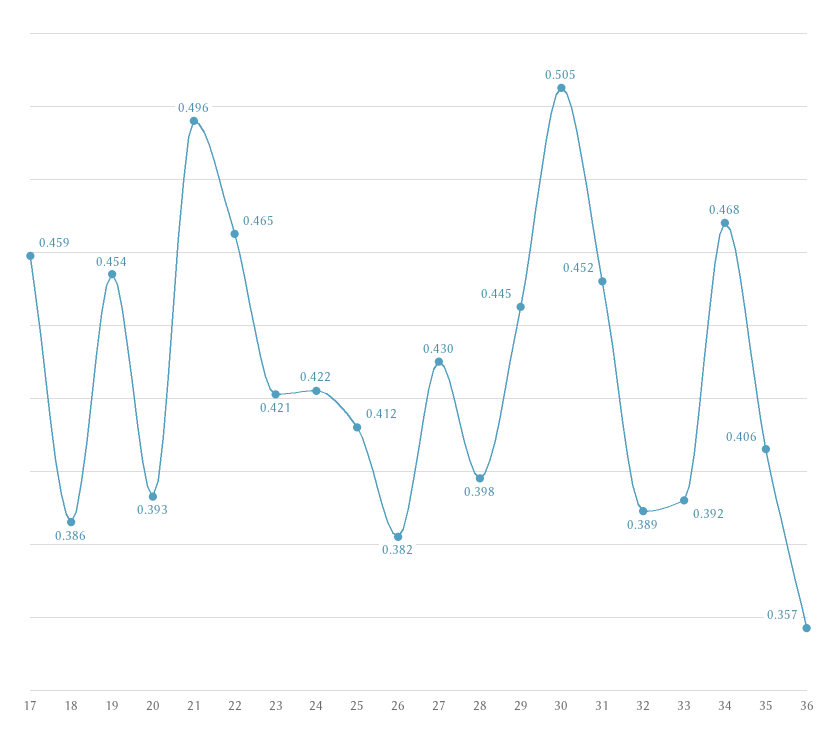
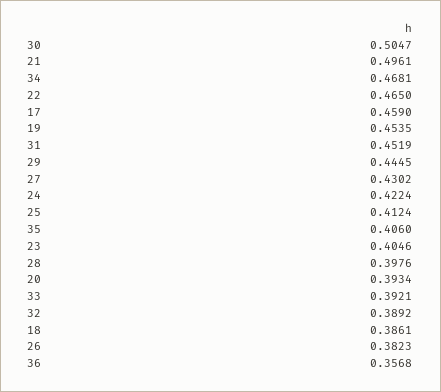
  {
    "17": 0.459,
    "18": 0.3861,
    "19": 0.4535,
    "20": 0.3934,
    "21": 0.4961,
    "22": 0.465,
-   "23": 0.421,
+   "23": 0.4046,
    "24": 0.4224,
    "25": 0.4124,
    "26": 0.3823,
    "27": 0.4302,
    "28": 0.3976,
    "29": 0.4445,
    "30": 0.5047,
    "31": 0.4519,
    "32": 0.3892,
    "33": 0.3921,
    "34": 0.4681,
    "35": 0.406,
    "36": 0.3568
  }

